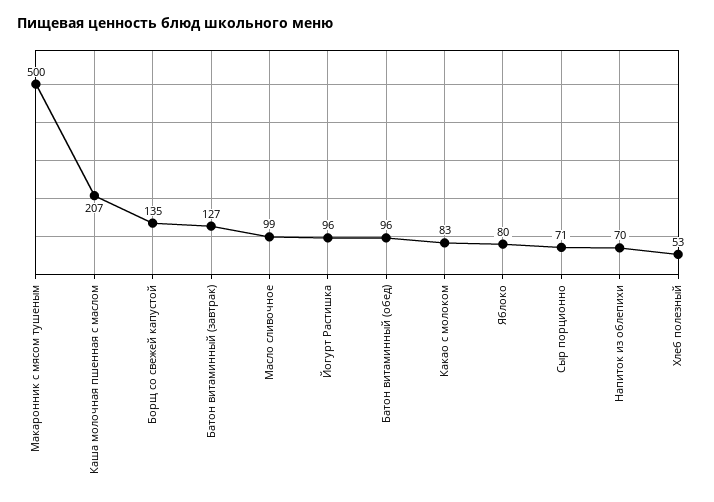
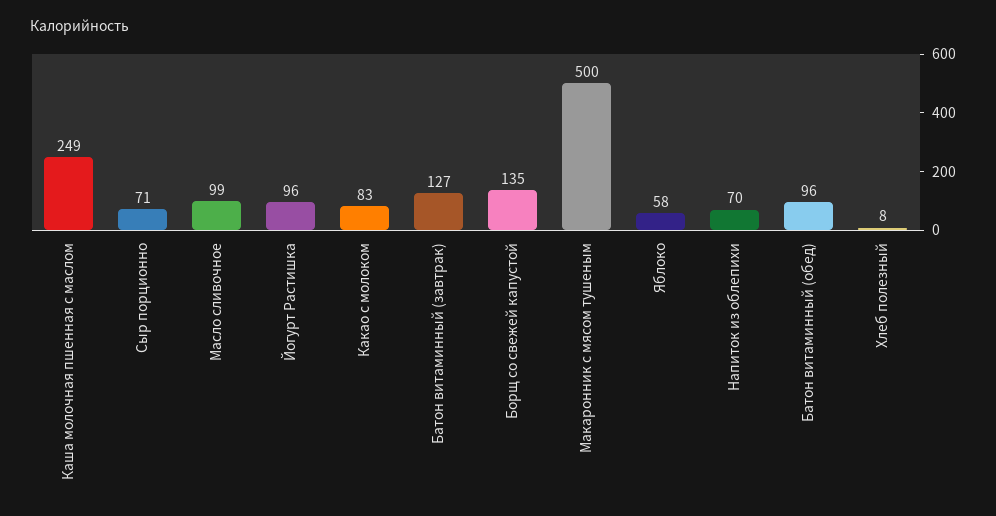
  {
    "Макаронник с мясом тушеным": 500,
-   "Каша молочная пшенная с маслом": 207,
+   "Каша молочная пшенная с маслом": 249,
    "Борщ со свежей капустой": 135,
    "Батон витаминный (завтрак)": 127,
    "Масло сливочное": 99,
    "Йогурт Растишка": 96,
    "Батон витаминный (обед)": 96,
    "Какао с молоком": 83,
-   "Яблоко": 80,
+   "Яблоко": 58,
    "Сыр порционно": 71,
    "Напиток из облепихи": 70,
-   "Хлеб полезный": 53
+   "Хлеб полезный": 8
  }

